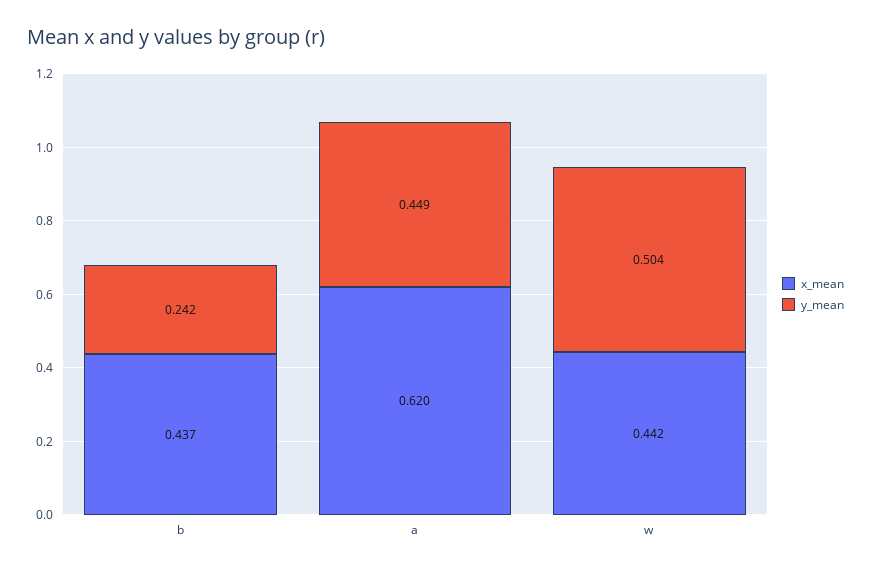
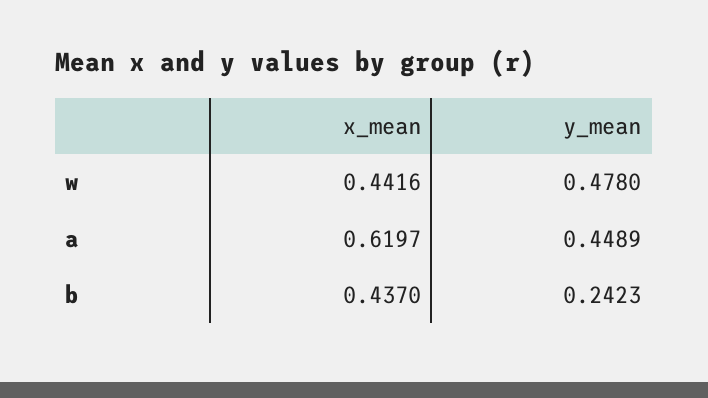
  {
    "x_mean": {
      "b": 0.437,
      "a": 0.6197,
      "w": 0.4416
    },
    "y_mean": {
      "b": 0.2423,
      "a": 0.4489,
-     "w": 0.504
+     "w": 0.478
    }
  }

